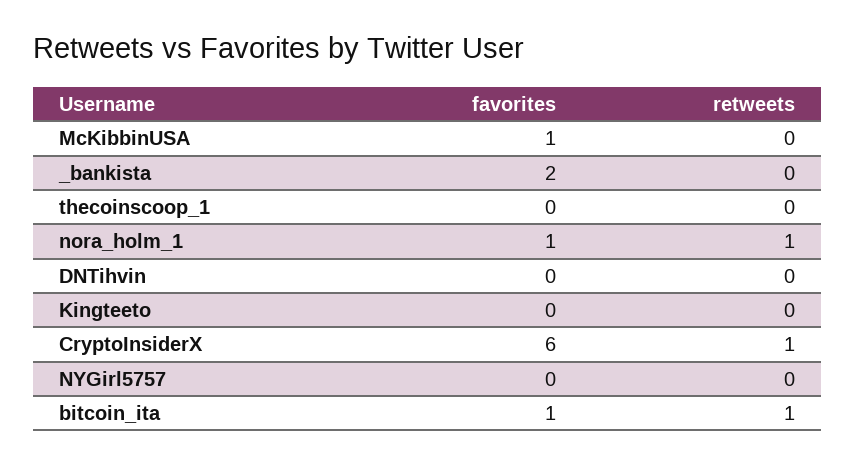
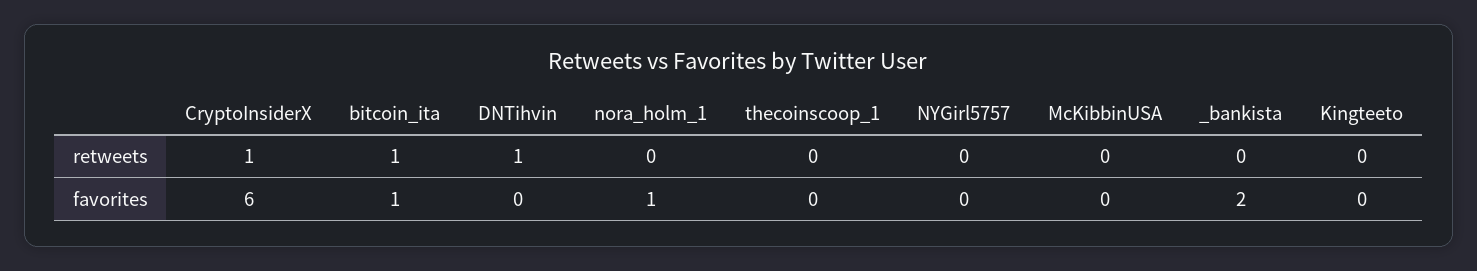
  {
    "favorites": {
-     "McKibbinUSA": 1,
+     "McKibbinUSA": 0,
      "_bankista": 2,
      "thecoinscoop_1": 0,
      "nora_holm_1": 1,
      "DNTihvin": 0,
      "Kingteeto": 0,
      "CryptoInsiderX": 6,
      "NYGirl5757": 0,
      "bitcoin_ita": 1
    },
    "retweets": {
      "McKibbinUSA": 0,
      "_bankista": 0,
      "thecoinscoop_1": 0,
-     "nora_holm_1": 1,
+     "nora_holm_1": 0,
-     "DNTihvin": 0,
+     "DNTihvin": 1,
      "Kingteeto": 0,
      "CryptoInsiderX": 1,
      "NYGirl5757": 0,
      "bitcoin_ita": 1
    }
  }

